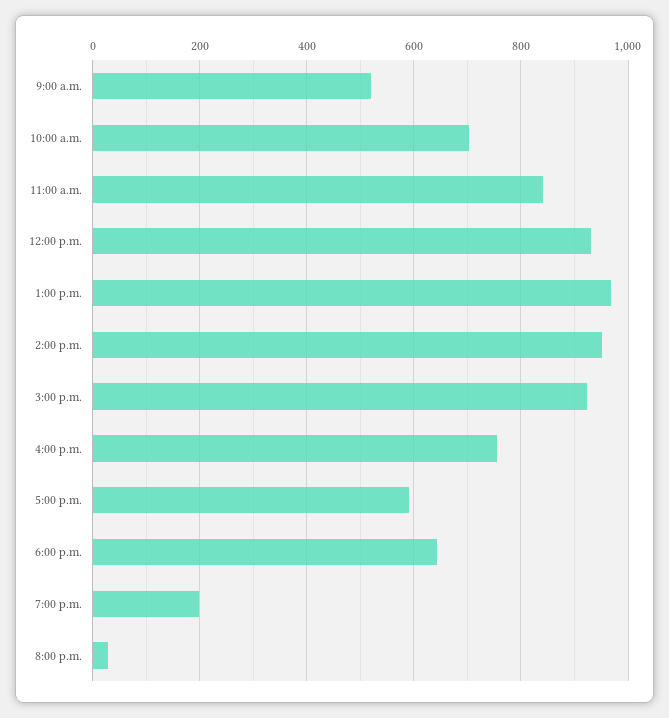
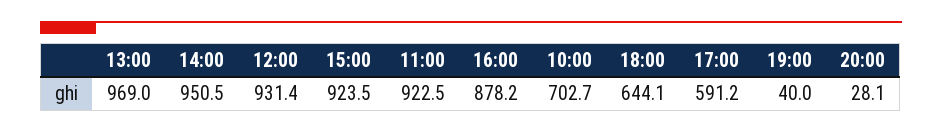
  {
-   "9:00 a.m.": 520,
    "10:00 a.m.": 702.7,
-   "11:00 a.m.": 840,
+   "11:00 a.m.": 922.5,
    "12:00 p.m.": 931.4,
    "1:00 p.m.": 969,
    "2:00 p.m.": 950.5,
    "3:00 p.m.": 923.5,
-   "4:00 p.m.": 760,
+   "4:00 p.m.": 878.2,
    "5:00 p.m.": 591.2,
    "6:00 p.m.": 644.1,
-   "7:00 p.m.": 200,
+   "7:00 p.m.": 40,
    "8:00 p.m.": 28.1
  }

